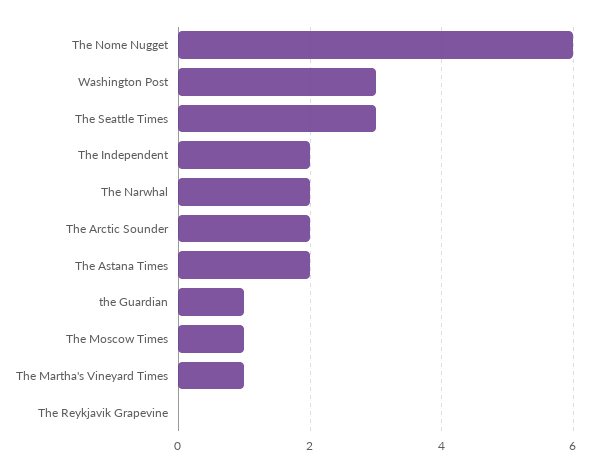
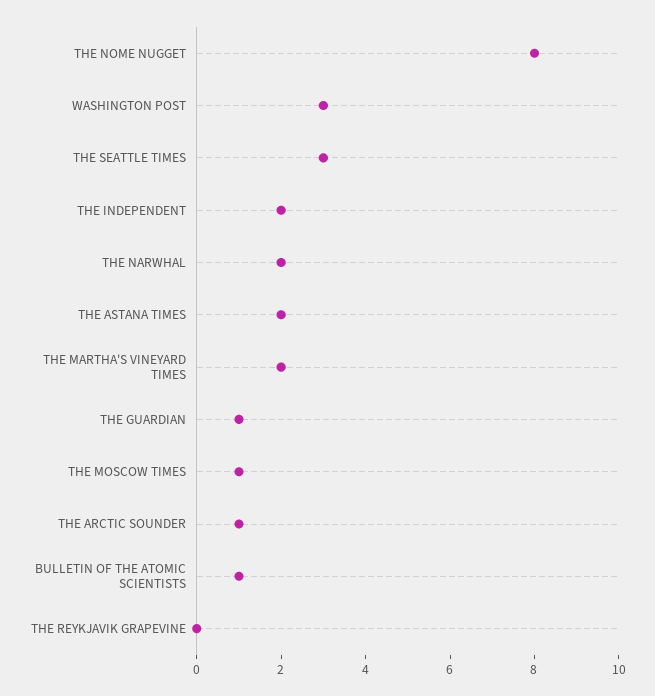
  {
-   "The Nome Nugget": 6,
+   "The Nome Nugget": 8,
    "Washington Post": 3,
    "The Seattle Times": 3,
    "The Independent": 2,
    "The Narwhal": 2,
-   "The Arctic Sounder": 2,
+   "The Arctic Sounder": 1,
    "The Astana Times": 2,
    "the Guardian": 1,
    "The Moscow Times": 1,
-   "The Martha's Vineyard Times": 1,
+   "The Martha's Vineyard Times": 2,
-   "The Reykjavik Grapevine": 0
+   "The Reykjavik Grapevine": 0,
+   "BULLETIN OF THE ATOMIC SCIENTISTS": 1
  }

